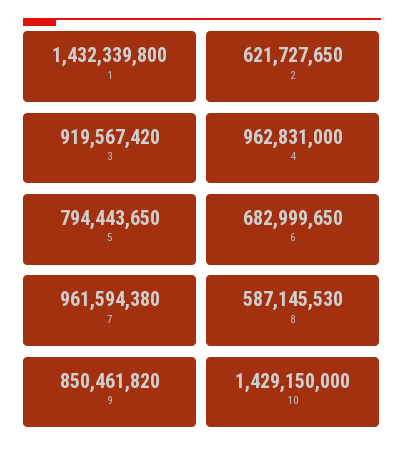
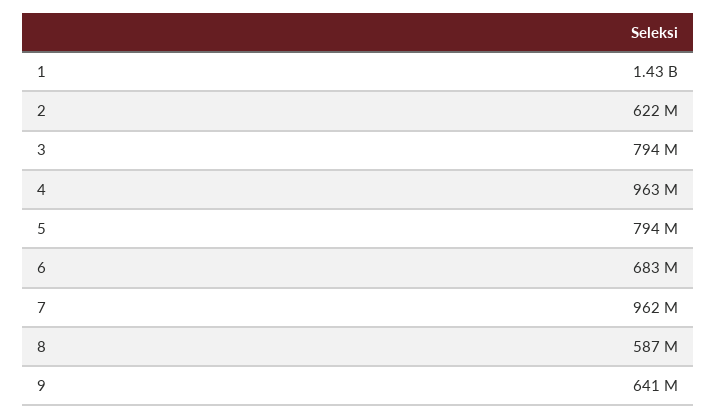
  {
    "1": 1432339800,
    "2": 621727650,
-   "3": 919567420,
+   "3": 794000000,
    "4": 962831000,
    "5": 794443650,
    "6": 682999650,
    "7": 961594380,
    "8": 587145530,
-   "9": 850461820,
+   "9": 641000000
-   "10": 1429150000
  }

